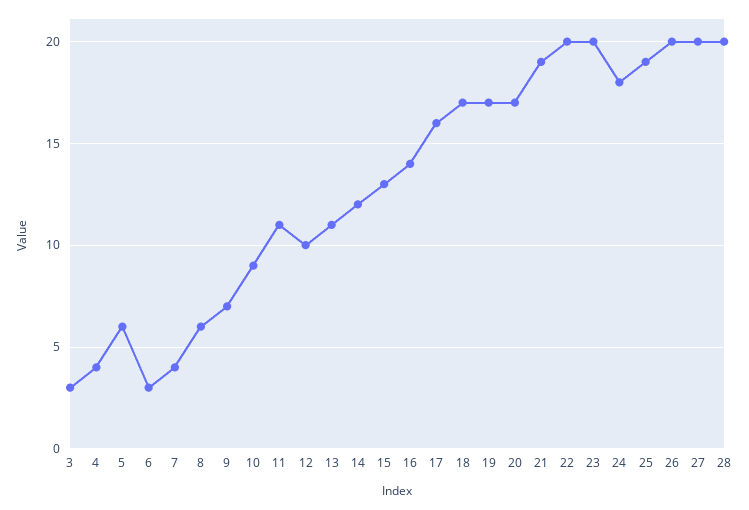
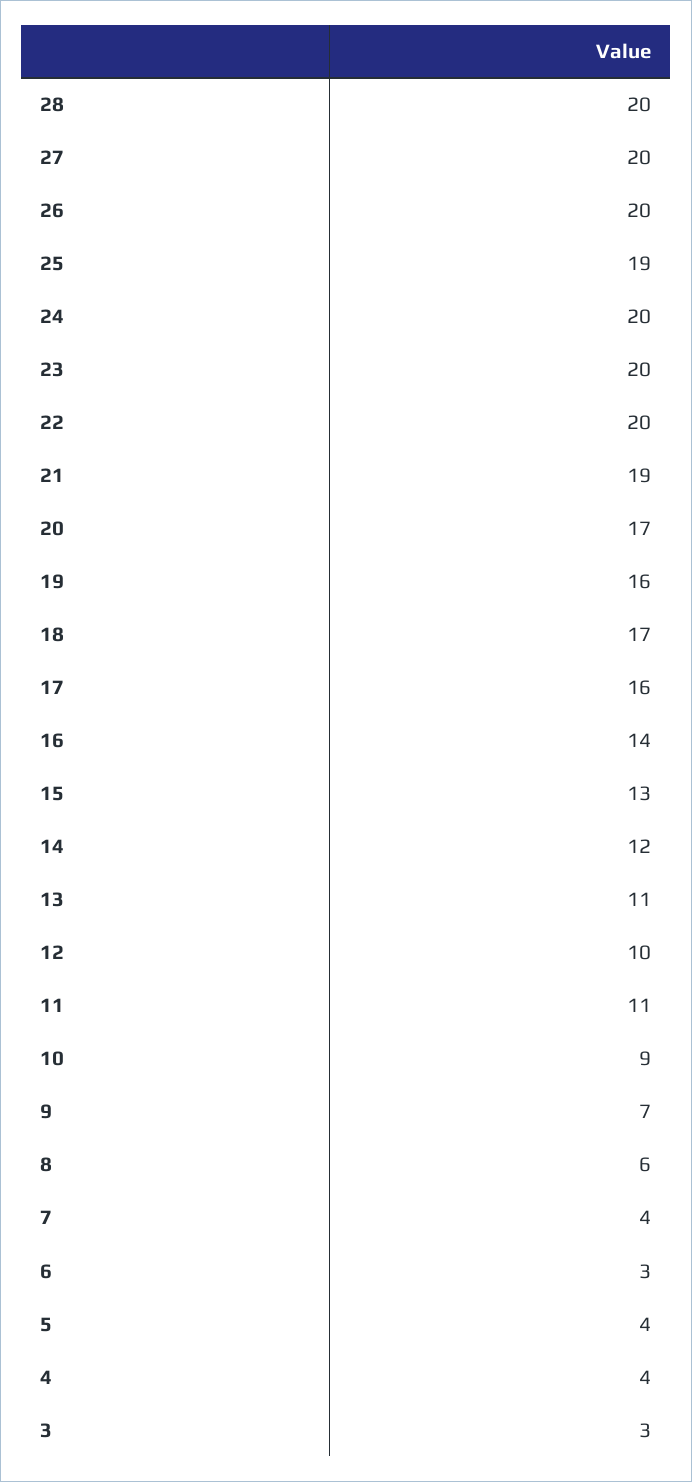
  {
    "3": 3,
    "4": 4,
-   "5": 6,
+   "5": 4,
    "6": 3,
    "7": 4,
    "8": 6,
    "9": 7,
    "10": 9,
    "11": 11,
    "12": 10,
    "13": 11,
    "14": 12,
    "15": 13,
    "16": 14,
    "17": 16,
    "18": 17,
-   "19": 17,
+   "19": 16,
    "20": 17,
    "21": 19,
    "22": 20,
    "23": 20,
-   "24": 18,
+   "24": 20,
    "25": 19,
    "26": 20,
    "27": 20,
    "28": 20
  }

